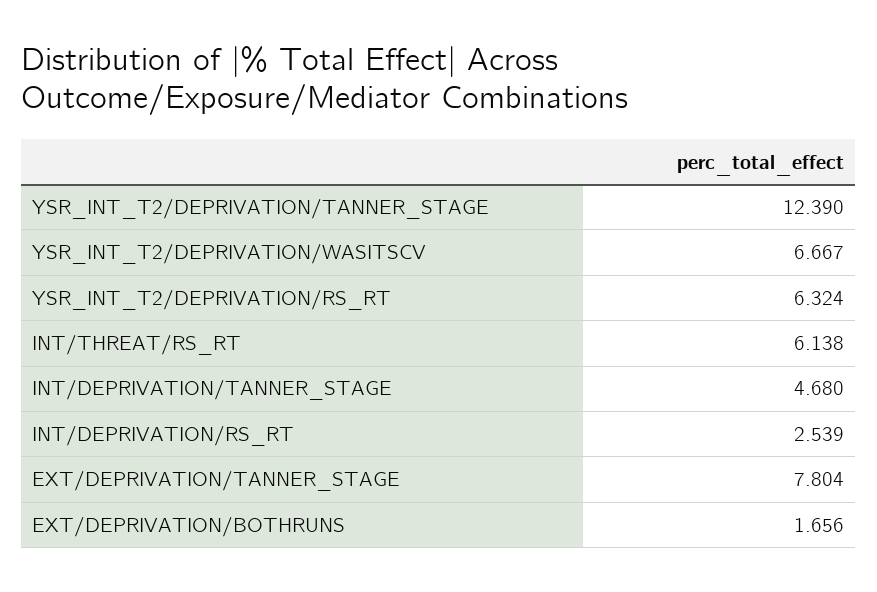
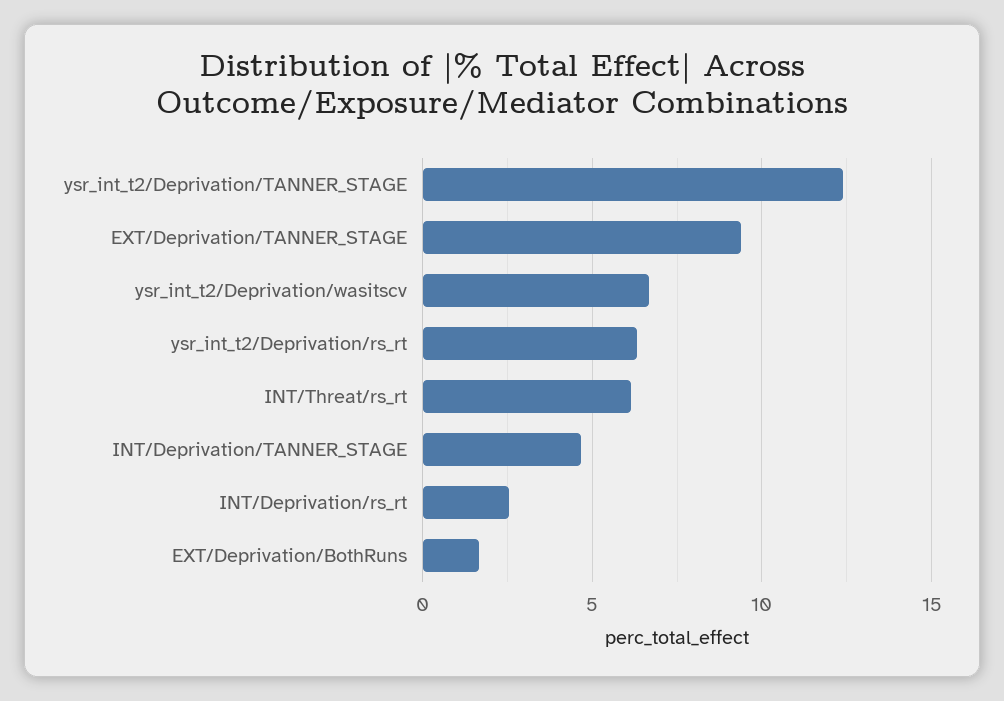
  {
    "YSR_INT_T2/DEPRIVATION/TANNER_STAGE": 12.39,
    "YSR_INT_T2/DEPRIVATION/WASITSCV": 6.667,
    "YSR_INT_T2/DEPRIVATION/RS_RT": 6.324,
    "INT/THREAT/RS_RT": 6.138,
    "INT/DEPRIVATION/TANNER_STAGE": 4.68,
    "INT/DEPRIVATION/RS_RT": 2.539,
-   "EXT/DEPRIVATION/TANNER_STAGE": 7.804,
+   "EXT/DEPRIVATION/TANNER_STAGE": 9.5,
    "EXT/DEPRIVATION/BOTHRUNS": 1.656
  }

